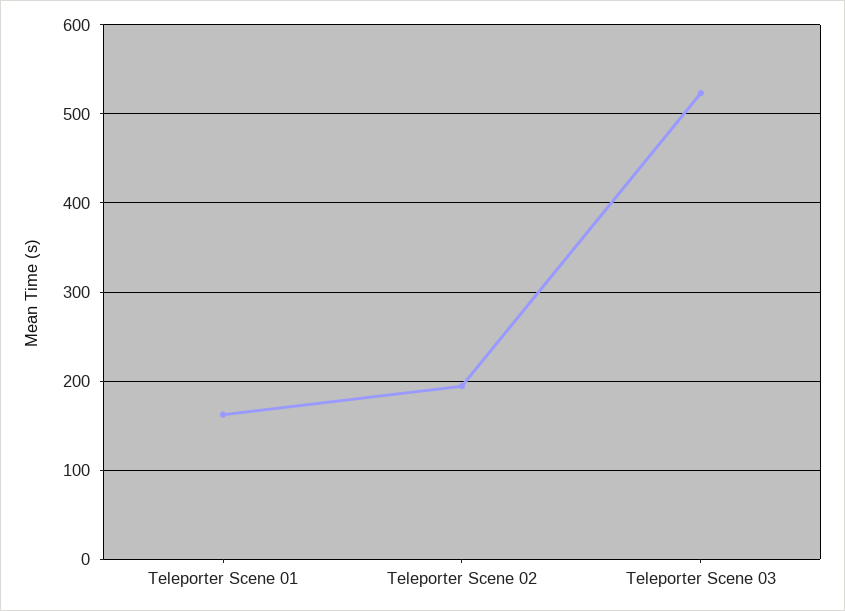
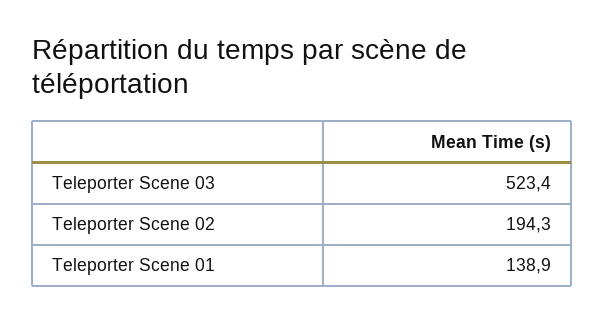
  {
-   "Teleporter Scene 01": 160,
+   "Teleporter Scene 01": 138.9,
    "Teleporter Scene 02": 194.3,
    "Teleporter Scene 03": 523.4
  }

